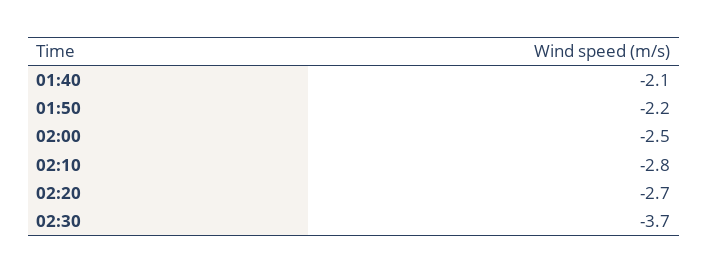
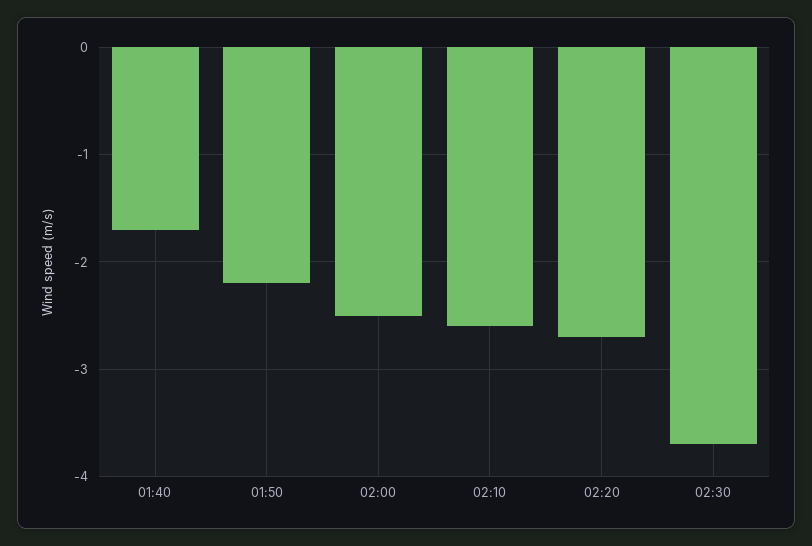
  {
-   "01:40": -2.1,
+   "01:40": -1.7,
    "01:50": -2.2,
    "02:00": -2.5,
-   "02:10": -2.8,
+   "02:10": -2.6,
    "02:20": -2.7,
    "02:30": -3.7
  }

